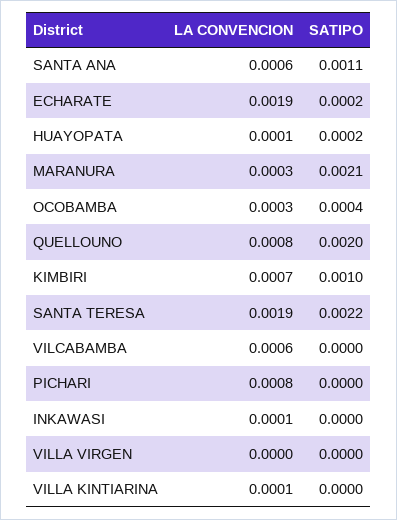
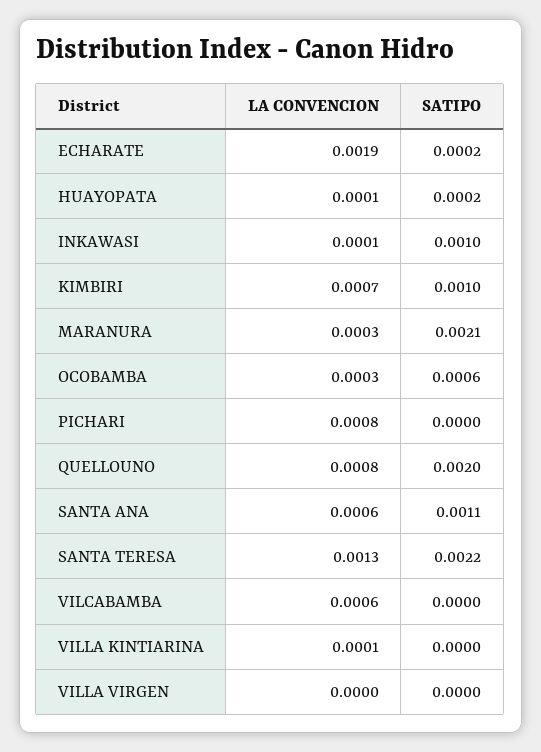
  {
    "LA CONVENCION": {
      "SANTA ANA": 0.0006,
      "ECHARATE": 0.0019,
      "HUAYOPATA": 0.0001,
      "MARANURA": 0.0003,
      "OCOBAMBA": 0.0003,
      "QUELLOUNO": 0.0008,
      "KIMBIRI": 0.0007,
-     "SANTA TERESA": 0.0019,
+     "SANTA TERESA": 0.0013,
      "VILCABAMBA": 0.0006,
      "PICHARI": 0.0008,
      "INKAWASI": 0.0001,
      "VILLA VIRGEN": 0,
      "VILLA KINTIARINA": 0.0001
    },
    "SATIPO": {
      "SANTA ANA": 0.0011,
      "ECHARATE": 0.0002,
      "HUAYOPATA": 0.0002,
      "MARANURA": 0.0021,
-     "OCOBAMBA": 0.0004,
+     "OCOBAMBA": 0.0006,
      "QUELLOUNO": 0.002,
      "KIMBIRI": 0.001,
      "SANTA TERESA": 0.0022,
      "VILCABAMBA": 0,
      "PICHARI": 0,
-     "INKAWASI": 0,
+     "INKAWASI": 0.001,
      "VILLA VIRGEN": 0,
      "VILLA KINTIARINA": 0
    }
  }

